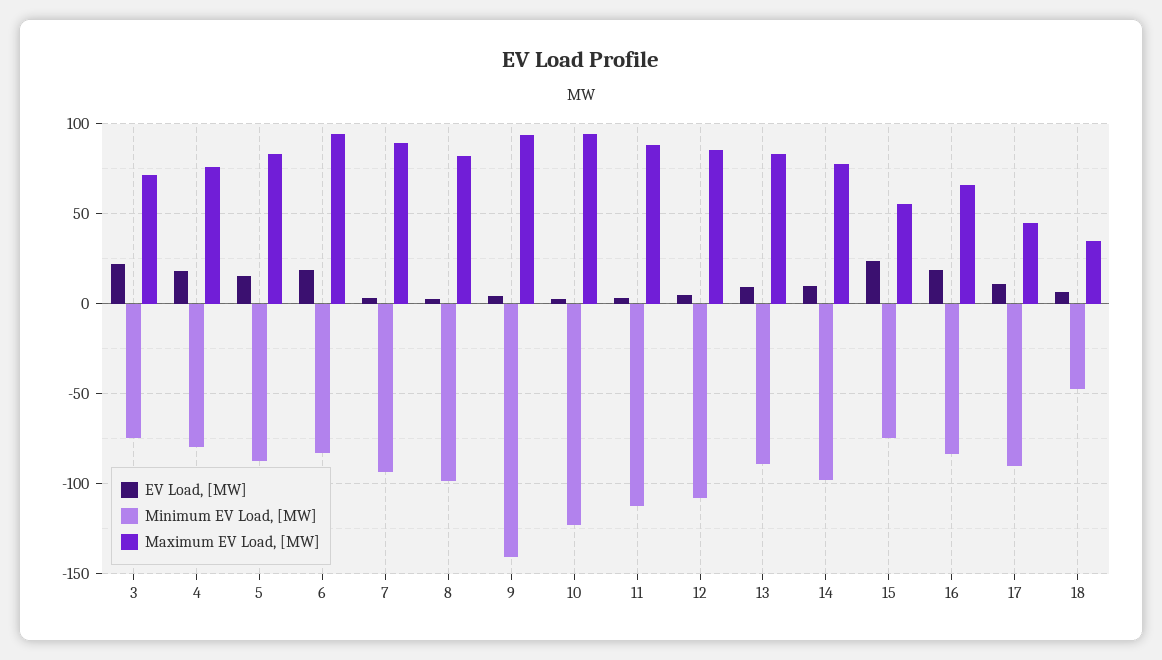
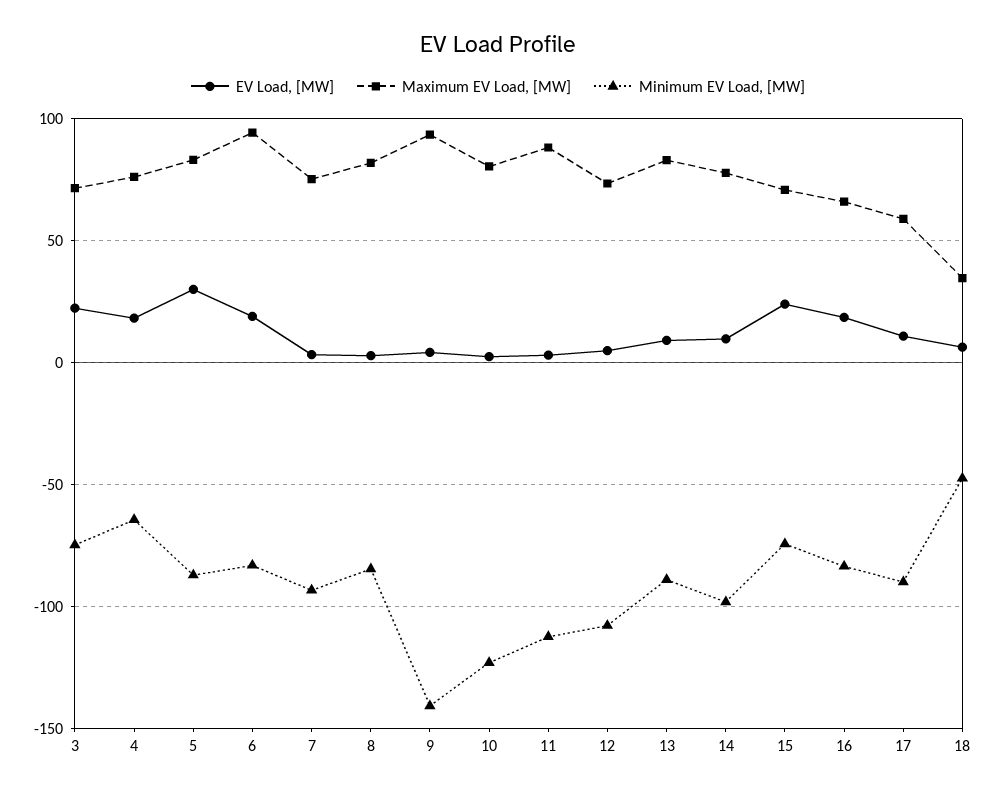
  {
    "EV Load, [MW]": {
      "3": 20,
      "4": 20,
-     "5": 15,
+     "5": 30,
      "6": 20,
      "7": 5,
      "8": 5,
      "9": 5,
      "10": 0,
      "11": 5,
      "12": 5,
      "13": 10,
      "14": 10,
      "15": 25,
      "16": 20,
      "17": 10,
      "18": 5
    },
    "Minimum EV Load, [MW]": {
      "3": -75,
-     "4": -80,
+     "4": -65,
      "5": -85,
      "6": -85,
      "7": -95,
-     "8": -100,
+     "8": -85,
      "9": -140,
      "10": -125,
      "11": -110,
      "12": -110,
      "13": -90,
      "14": -100,
      "15": -75,
      "16": -85,
      "17": -90,
      "18": -45
    },
    "Maximum EV Load, [MW]": {
      "3": 70,
      "4": 75,
      "5": 85,
      "6": 95,
-     "7": 90,
+     "7": 75,
      "8": 80,
      "9": 95,
-     "10": 95,
+     "10": 80,
      "11": 90,
-     "12": 85,
+     "12": 75,
      "13": 85,
      "14": 80,
-     "15": 55,
+     "15": 70,
      "16": 65,
-     "17": 45,
+     "17": 60,
      "18": 35
    }
  }

